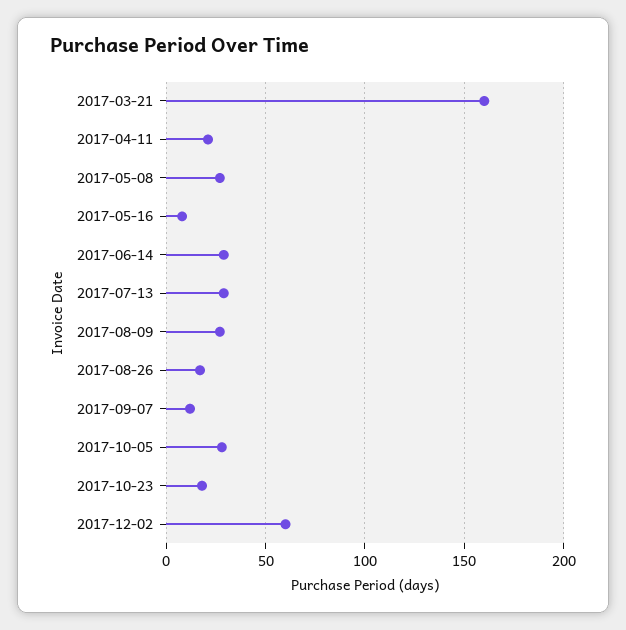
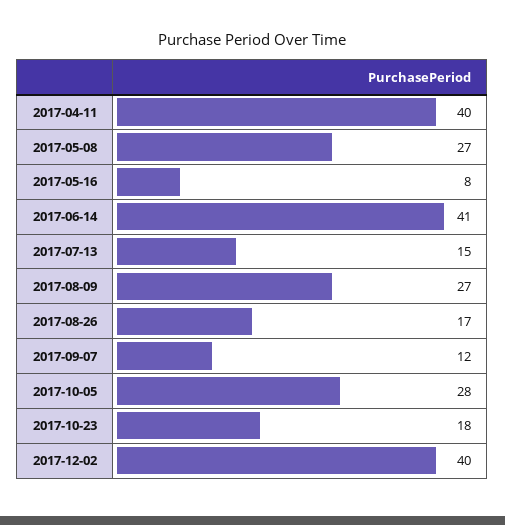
  {
-   "2017-03-21": 160,
-   "2017-04-11": 20,
+   "2017-04-11": 40,
    "2017-05-08": 27,
    "2017-05-16": 8,
-   "2017-06-14": 30,
+   "2017-06-14": 41,
-   "2017-07-13": 30,
+   "2017-07-13": 15,
    "2017-08-09": 27,
    "2017-08-26": 17,
    "2017-09-07": 12,
    "2017-10-05": 28,
    "2017-10-23": 18,
-   "2017-12-02": 60
+   "2017-12-02": 40
  }

